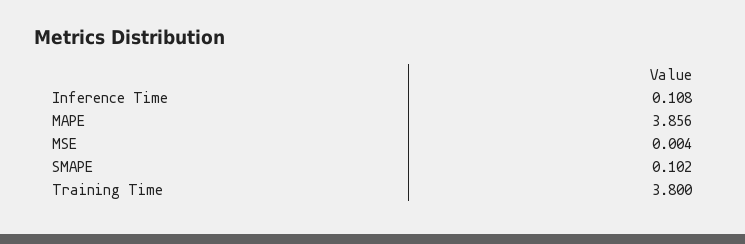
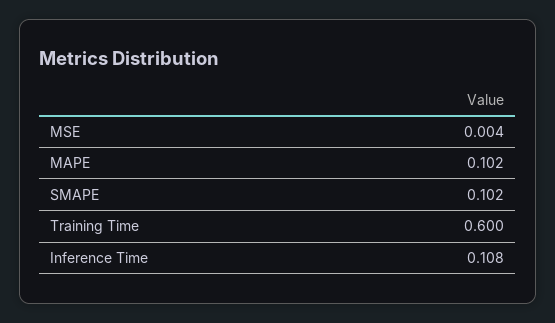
  {
    "Inference Time": 0.108,
-   "MAPE": 3.856,
+   "MAPE": 0.102,
    "MSE": 0.004,
    "SMAPE": 0.102,
-   "Training Time": 3.8
+   "Training Time": 0.6
  }

